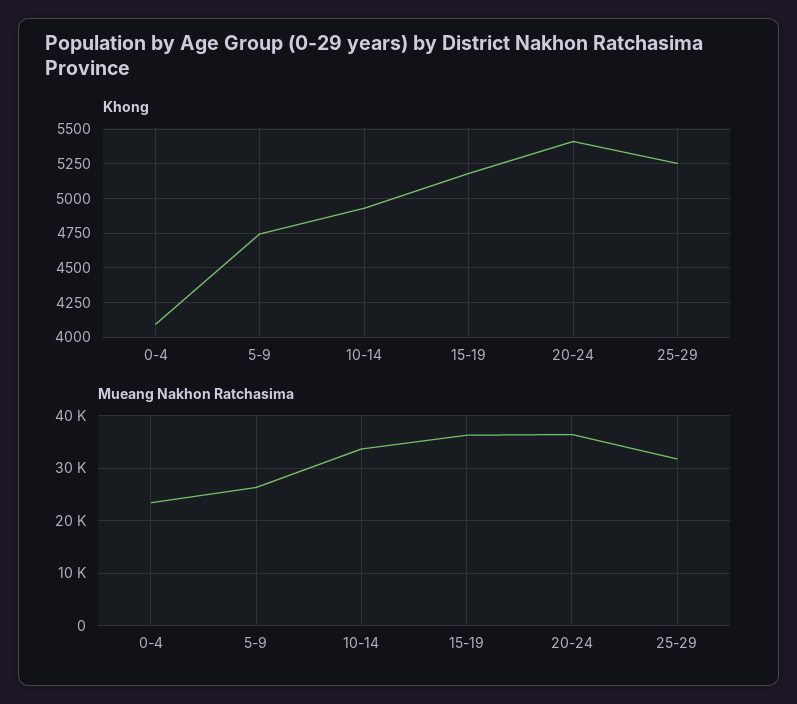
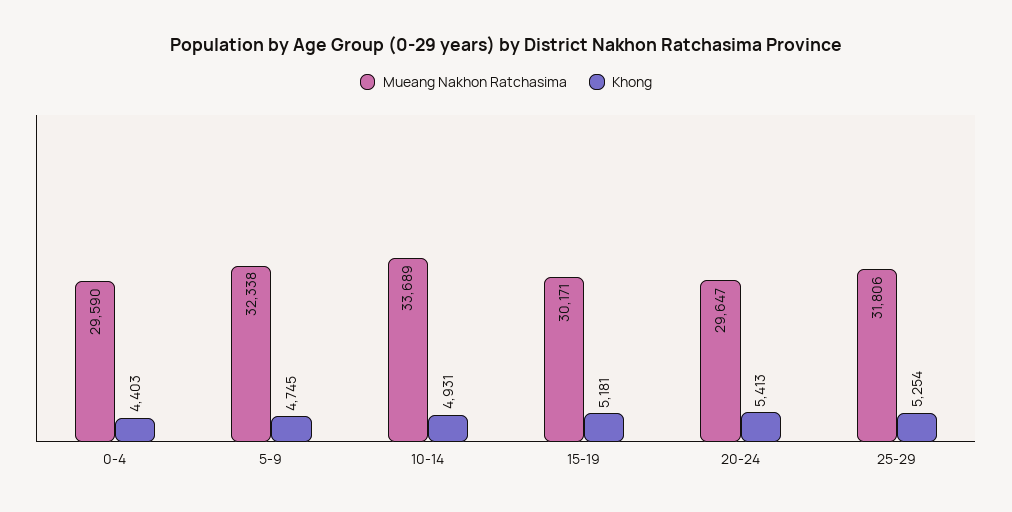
  {
    "Khong": {
-     "0-4": 4100,
+     "0-4": 4403,
      "5-9": 4745,
      "10-14": 4931,
      "15-19": 5181,
      "20-24": 5413,
      "25-29": 5254
    },
    "Mueang Nakhon Ratchasima": {
-     "0-4": 24000,
+     "0-4": 29590,
-     "5-9": 26000,
+     "5-9": 32338,
      "10-14": 33689,
-     "15-19": 36000,
+     "15-19": 30171,
-     "20-24": 36000,
+     "20-24": 29647,
      "25-29": 31806
    }
  }

